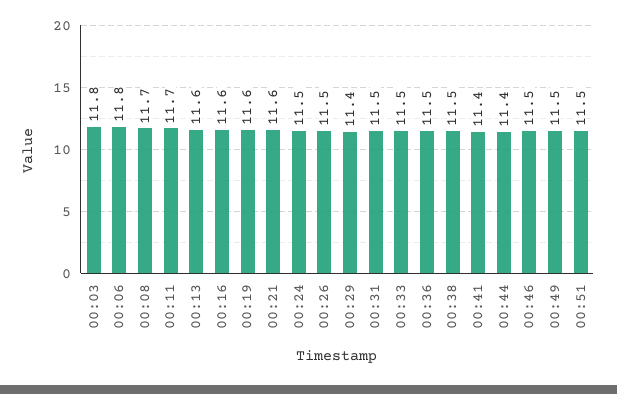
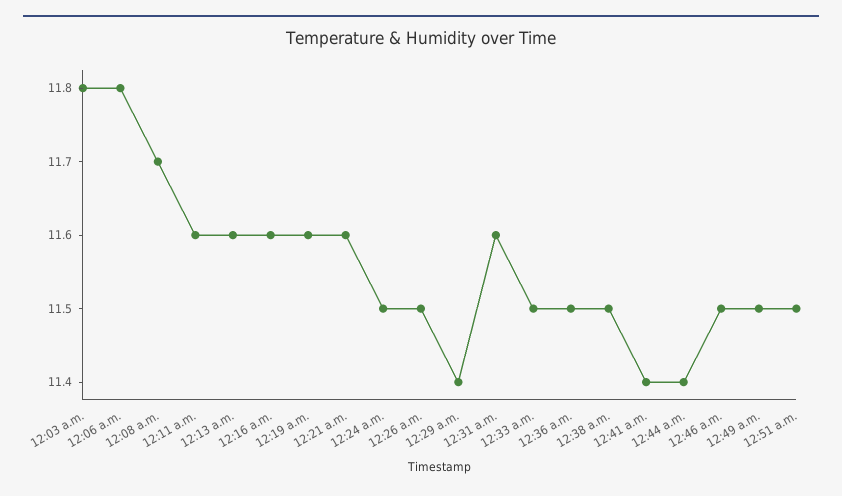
  {
    "00:03": 11.8,
    "00:06": 11.8,
    "00:08": 11.7,
-   "00:11": 11.7,
+   "00:11": 11.6,
    "00:13": 11.6,
    "00:16": 11.6,
    "00:19": 11.6,
    "00:21": 11.6,
    "00:24": 11.5,
    "00:26": 11.5,
    "00:29": 11.4,
-   "00:31": 11.5,
+   "00:31": 11.6,
    "00:33": 11.5,
    "00:36": 11.5,
    "00:38": 11.5,
    "00:41": 11.4,
    "00:44": 11.4,
    "00:46": 11.5,
    "00:49": 11.5,
    "00:51": 11.5
  }

